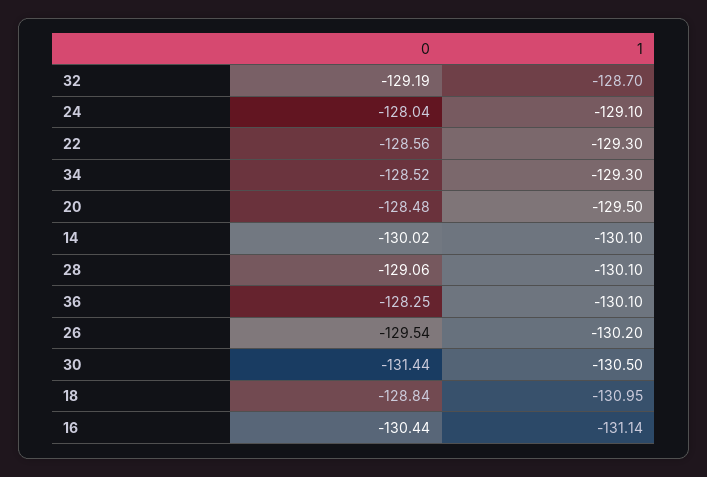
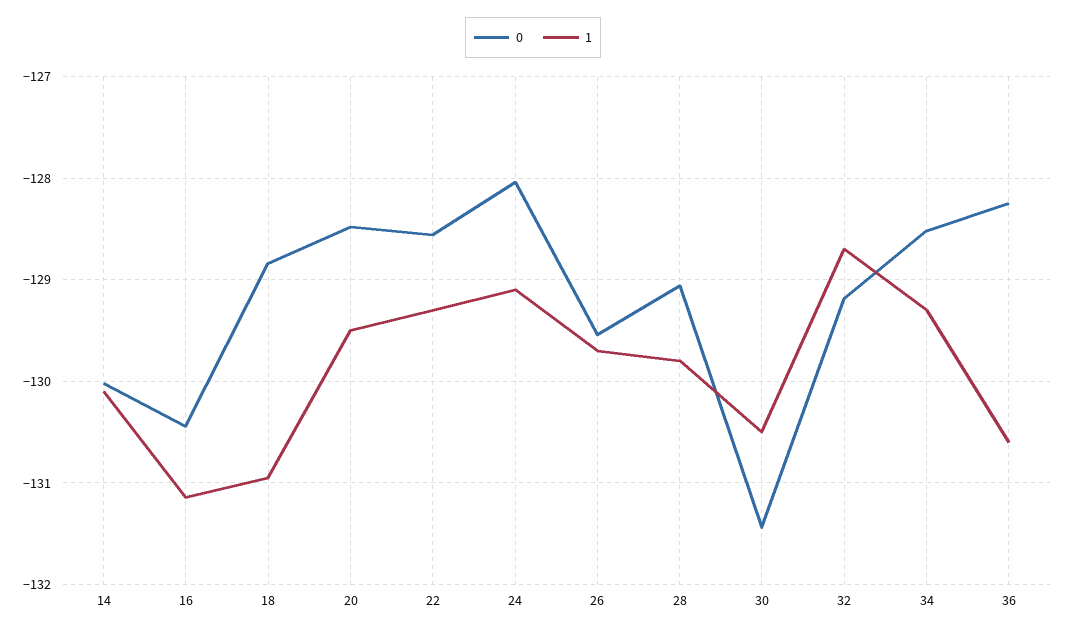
  {
    "0": {
      "32": -129.19,
      "24": -128.04,
      "22": -128.56,
      "34": -128.52,
      "20": -128.48,
      "14": -130.02,
      "28": -129.06,
      "36": -128.25,
      "26": -129.54,
      "30": -131.44,
      "18": -128.84,
      "16": -130.44
    },
    "1": {
      "32": -128.7,
      "24": -129.1,
      "22": -129.3,
      "34": -129.3,
      "20": -129.5,
      "14": -130.1,
-     "28": -130.1,
+     "28": -129.8,
-     "36": -130.1,
+     "36": -130.6,
-     "26": -130.2,
+     "26": -129.7,
      "30": -130.5,
      "18": -130.95,
      "16": -131.14
    }
  }

